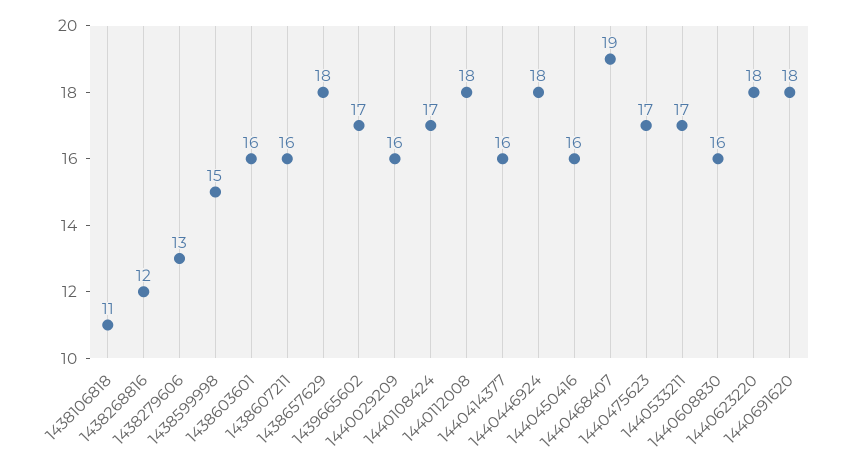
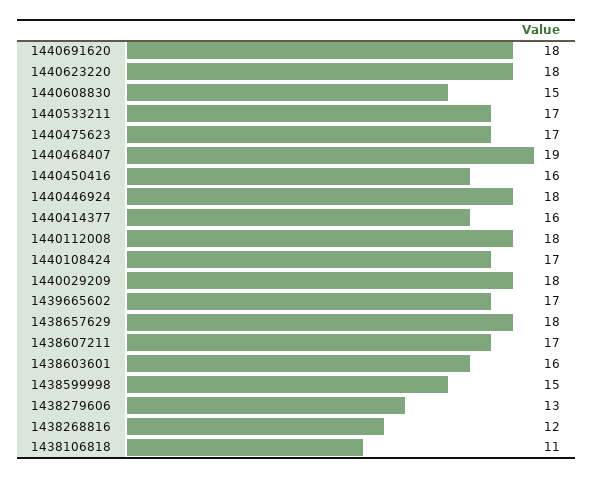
  {
    "1438106818": 11,
    "1438268816": 12,
    "1438279606": 13,
    "1438599998": 15,
    "1438603601": 16,
-   "1438607211": 16,
+   "1438607211": 17,
    "1438657629": 18,
    "1439665602": 17,
-   "1440029209": 16,
+   "1440029209": 18,
    "1440108424": 17,
    "1440112008": 18,
    "1440414377": 16,
    "1440446924": 18,
    "1440450416": 16,
    "1440468407": 19,
    "1440475623": 17,
    "1440533211": 17,
-   "1440608830": 16,
+   "1440608830": 15,
    "1440623220": 18,
    "1440691620": 18
  }

